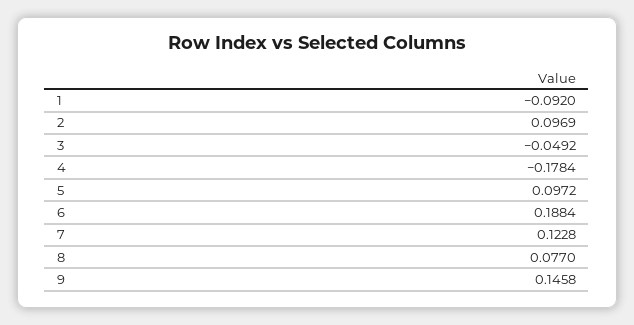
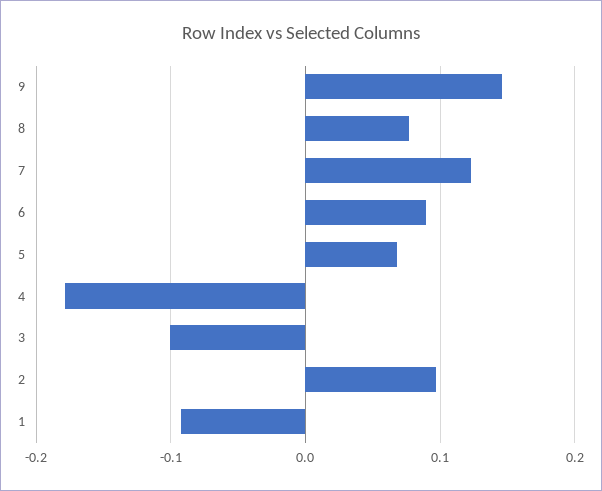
  {
    "1": -0.092,
    "2": 0.0969,
-   "3": -0.0492,
+   "3": -0.1,
    "4": -0.1784,
-   "5": 0.0972,
+   "5": 0.07,
-   "6": 0.1884,
+   "6": 0.09,
    "7": 0.1228,
    "8": 0.077,
    "9": 0.1458
  }

